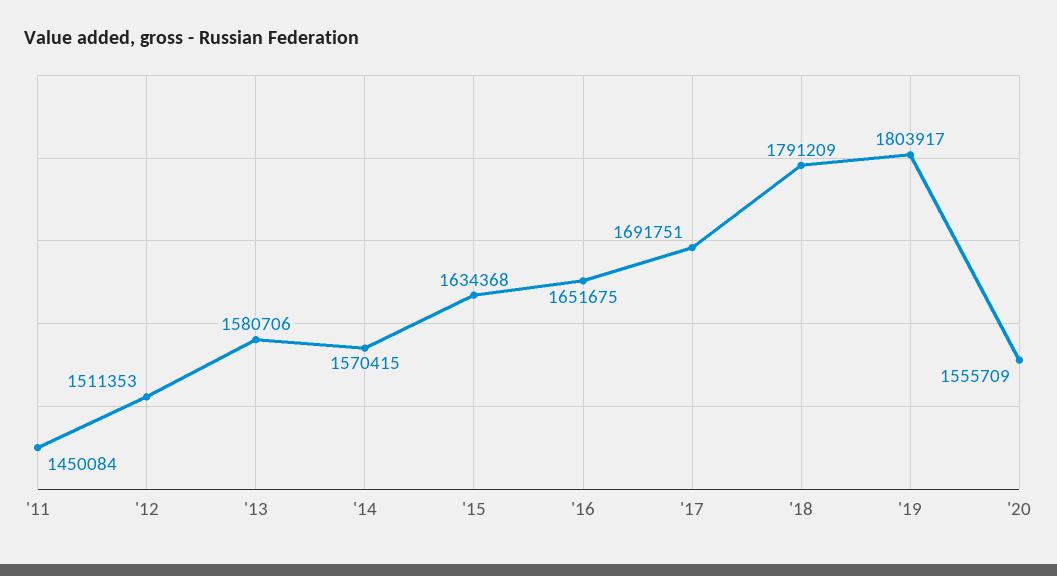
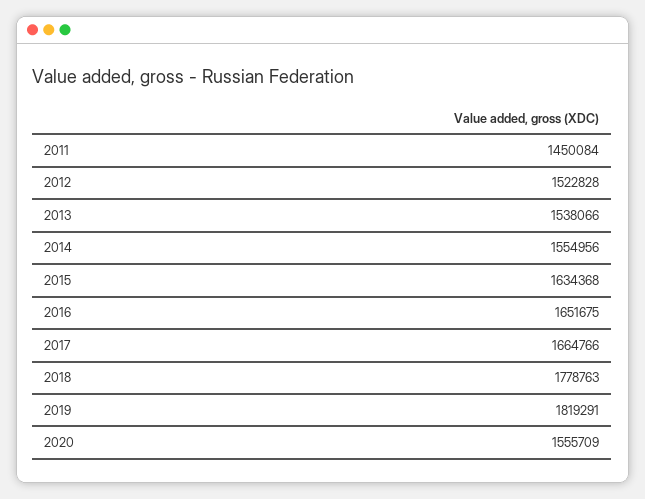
  {
    "'11": 1450084,
-   "'12": 1511353,
+   "'12": 1522828,
-   "'13": 1580706,
+   "'13": 1538066,
-   "'14": 1570415,
+   "'14": 1554956,
    "'15": 1634368,
    "'16": 1651675,
-   "'17": 1691751,
+   "'17": 1664766,
-   "'18": 1791209,
+   "'18": 1778763,
-   "'19": 1803917,
+   "'19": 1819291,
    "'20": 1555709
  }

